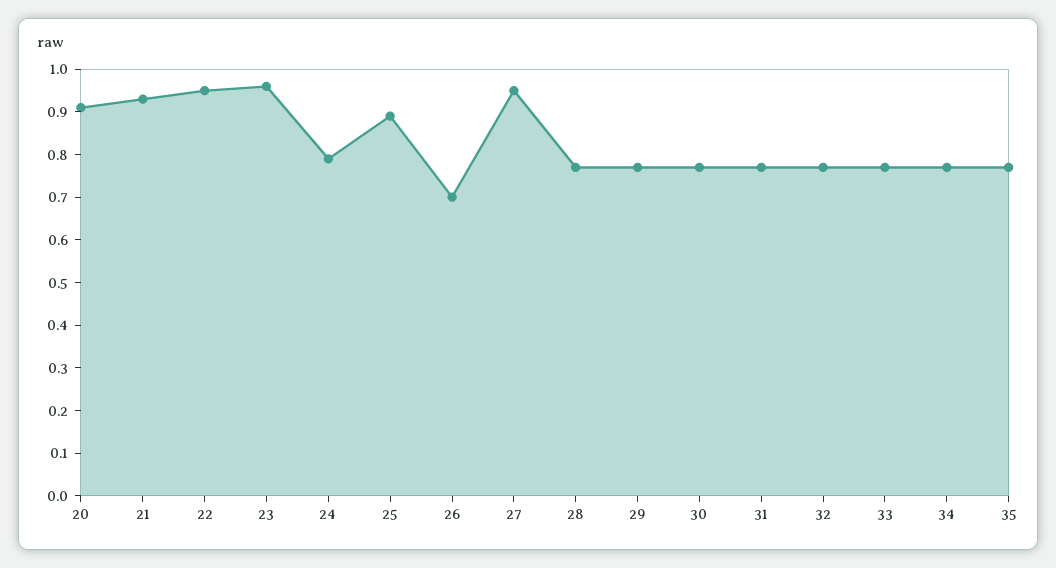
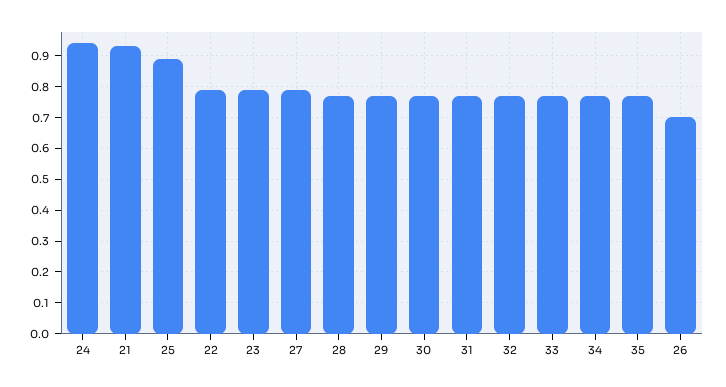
  {
-   "20": 0.9,
    "21": 0.95,
-   "22": 0.95,
+   "22": 0.8,
-   "23": 0.95,
+   "23": 0.8,
-   "24": 0.8,
+   "24": 0.95,
    "25": 0.9,
    "26": 0.7,
-   "27": 0.95,
+   "27": 0.8,
    "28": 0.75,
    "29": 0.75,
    "30": 0.75,
    "31": 0.75,
    "32": 0.75,
    "33": 0.75,
    "34": 0.75,
    "35": 0.75
  }

